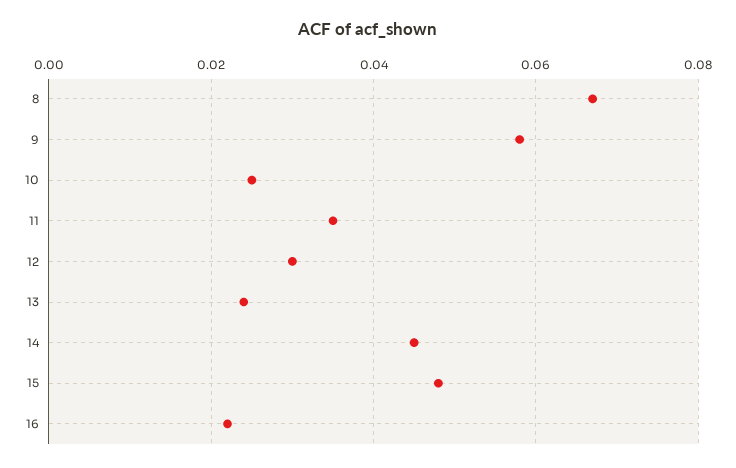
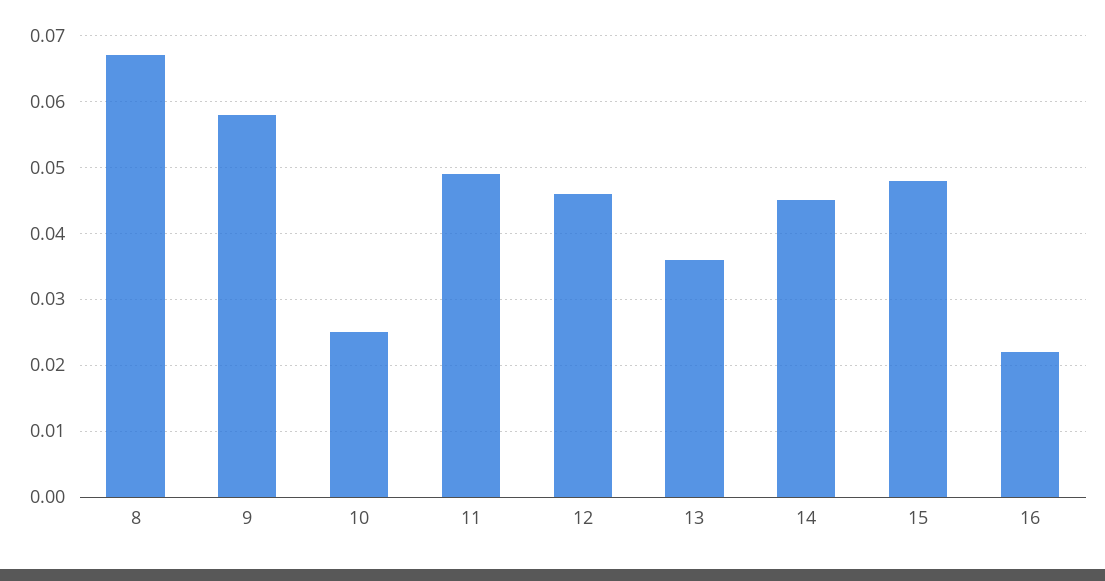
  {
    "8": 0.067,
    "9": 0.058,
    "10": 0.025,
-   "11": 0.035,
+   "11": 0.049,
-   "12": 0.03,
+   "12": 0.046,
-   "13": 0.025,
+   "13": 0.036,
    "14": 0.045,
    "15": 0.048,
    "16": 0.022
  }

